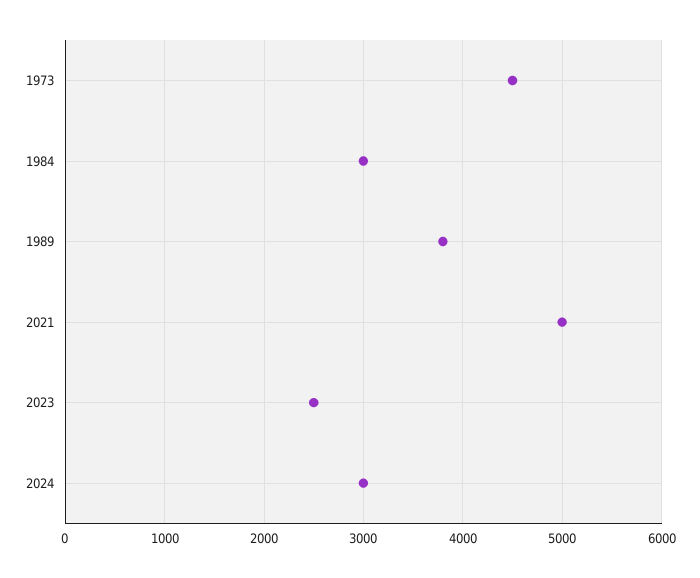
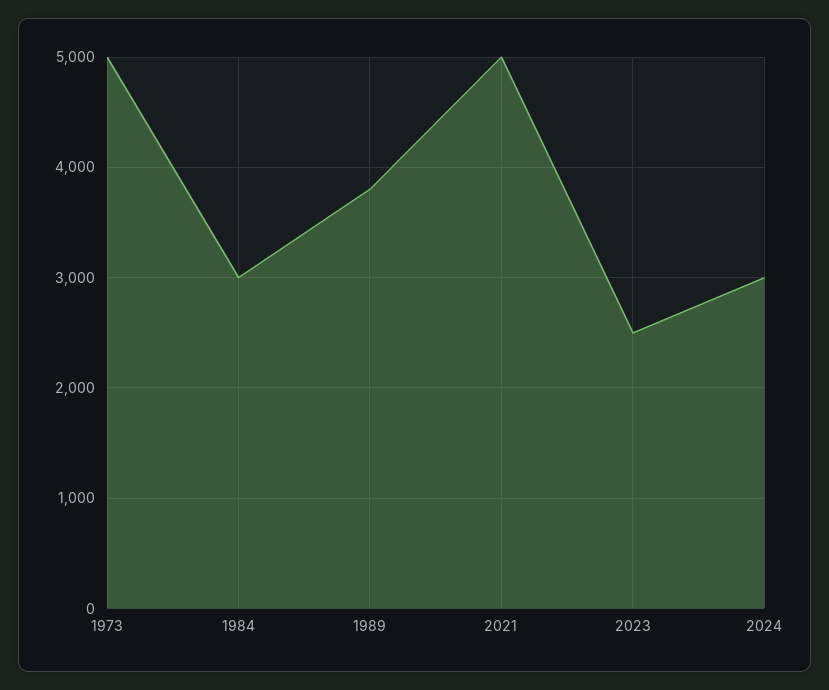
  {
-   "1973": 4500,
+   "1973": 5000,
    "1984": 3000,
    "1989": 3800,
    "2021": 5000,
    "2023": 2500,
    "2024": 3000
  }

